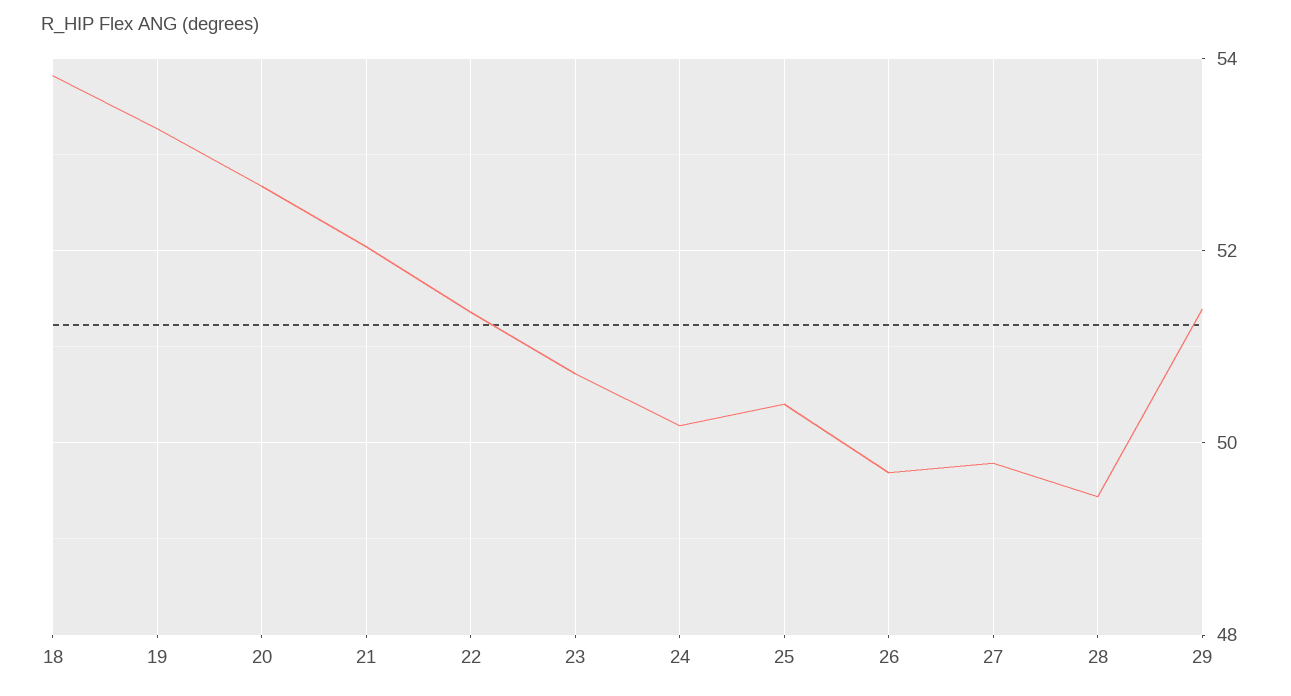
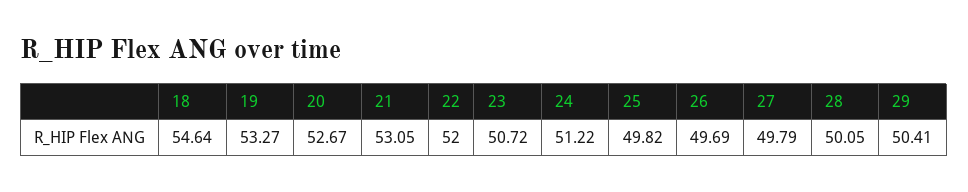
  {
-   "18": 53.8,
+   "18": 54.64,
    "19": 53.27,
    "20": 52.67,
-   "21": 52,
+   "21": 53.05,
-   "22": 51.4,
+   "22": 52,
    "23": 50.72,
-   "24": 50.2,
+   "24": 51.22,
-   "25": 50.4,
+   "25": 49.82,
    "26": 49.69,
    "27": 49.79,
-   "28": 49.4,
+   "28": 50.05,
-   "29": 51.4
+   "29": 50.41
  }

